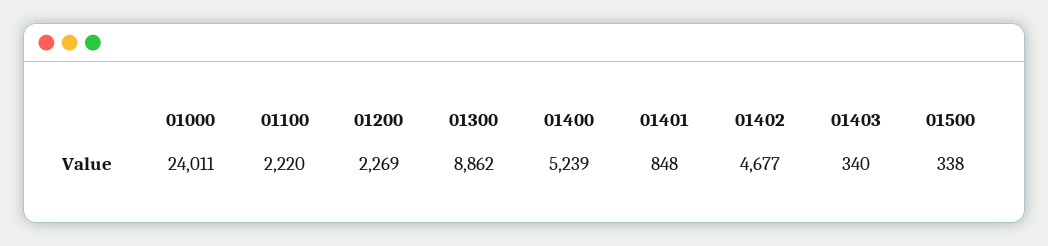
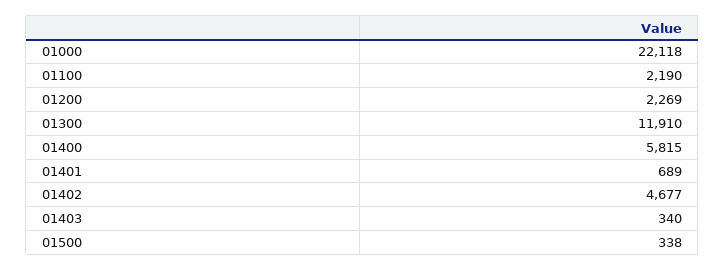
  {
-   "01000": 24011,
+   "01000": 22118,
-   "01100": 2220,
+   "01100": 2190,
    "01200": 2269,
-   "01300": 8862,
+   "01300": 11910,
-   "01400": 5239,
+   "01400": 5815,
-   "01401": 848,
+   "01401": 689,
    "01402": 4677,
    "01403": 340,
    "01500": 338
  }

